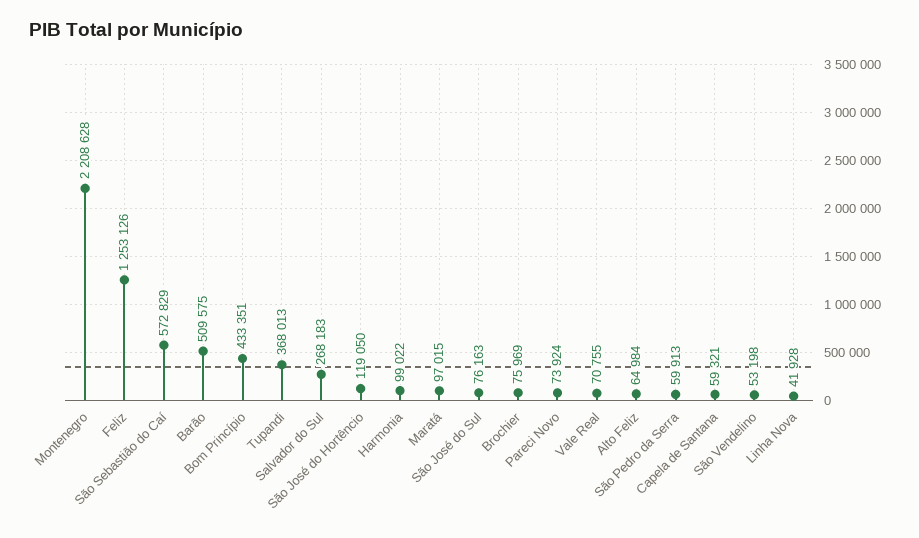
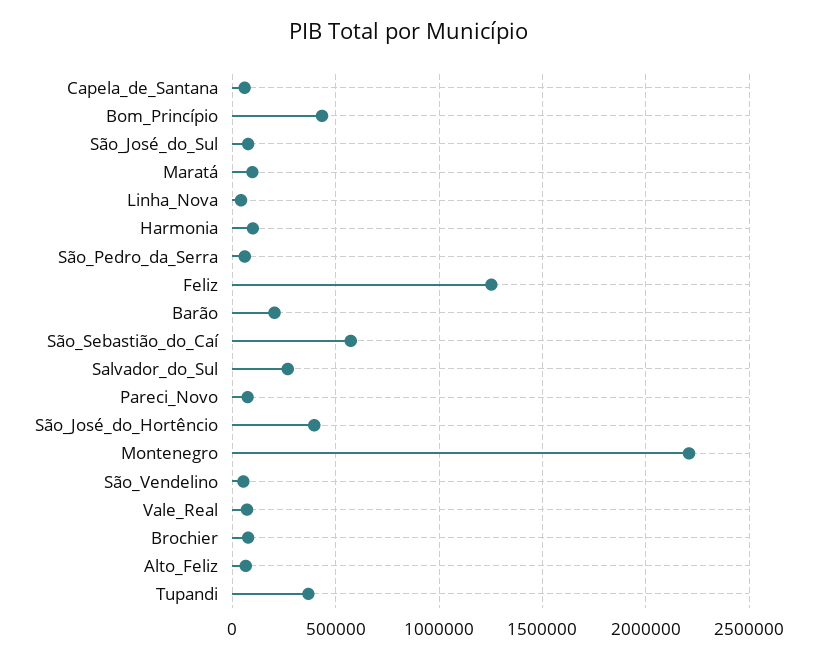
  {
    "Montenegro": 2208628,
    "Feliz": 1253126,
    "São Sebastião do Caí": 572829,
-   "Barão": 509575,
+   "Barão": 200000,
    "Bom Princípio": 433351,
    "Tupandi": 368013,
    "Salvador do Sul": 268183,
-   "São José do Hortêncio": 119050,
+   "São José do Hortêncio": 400000,
    "Harmonia": 99022,
    "Maratá": 97015,
    "São José do Sul": 76163,
    "Brochier": 75969,
    "Pareci Novo": 73924,
    "Vale Real": 70755,
    "Alto Feliz": 64984,
    "São Pedro da Serra": 59913,
    "Capela de Santana": 59321,
    "São Vendelino": 53198,
    "Linha Nova": 41928
  }

